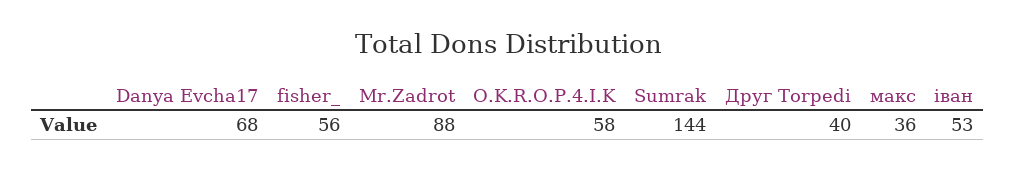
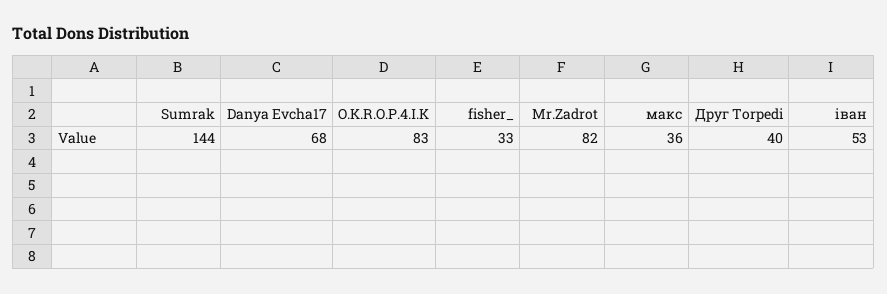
  {
    "Danya Evcha17": 68,
-   "fisher_": 56,
+   "fisher_": 33,
-   "Mr.Zadrot": 88,
+   "Mr.Zadrot": 82,
-   "O.K.R.O.P.4.I.K": 58,
+   "O.K.R.O.P.4.I.K": 83,
    "Sumrak": 144,
    "Друг Torpedi": 40,
    "макс": 36,
    "іван": 53
  }

